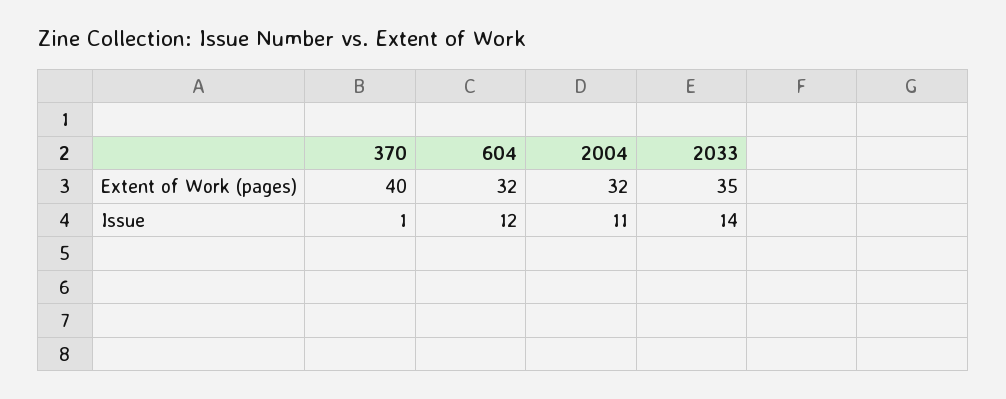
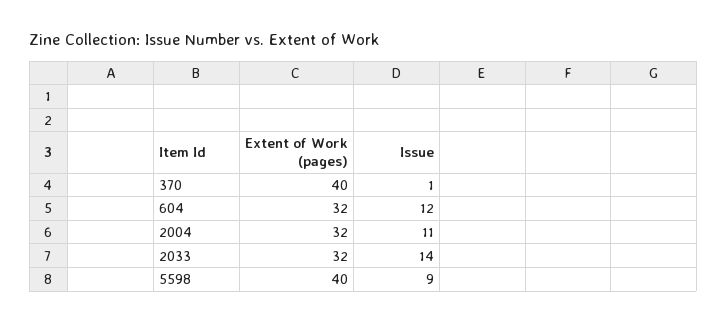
  {
    "370": {
      "Extent of Work (pages)": 40,
      "Issue": 1
    },
    "604": {
      "Extent of Work (pages)": 32,
      "Issue": 12
    },
    "2004": {
      "Extent of Work (pages)": 32,
      "Issue": 11
    },
    "2033": {
-     "Extent of Work (pages)": 35,
+     "Extent of Work (pages)": 32,
      "Issue": 14
-   }
+   },
+   "5598": {
+     "Extent of Work (pages)": 40,
+     "Issue": 9
+   }
  }

